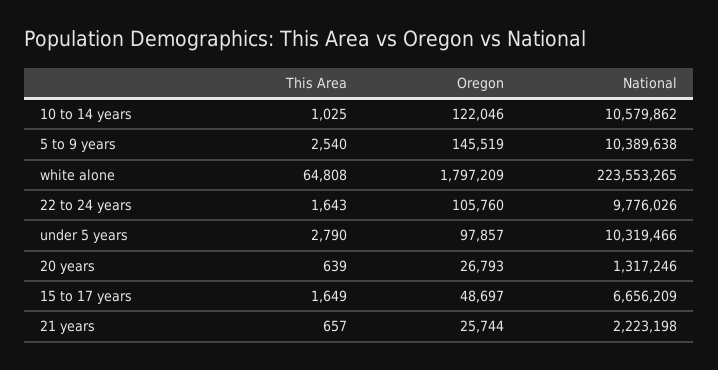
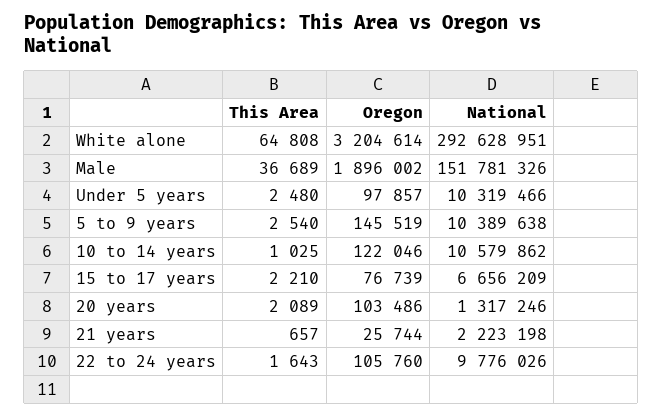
  {
    "This Area": {
      "10 to 14 years": 1025,
      "5 to 9 years": 2540,
      "white alone": 64808,
      "22 to 24 years": 1643,
-     "under 5 years": 2790,
+     "under 5 years": 2480,
-     "20 years": 639,
+     "20 years": 2089,
-     "15 to 17 years": 1649,
+     "15 to 17 years": 2210,
-     "21 years": 657
+     "21 years": 657,
+     "Male": 36689
    },
    "Oregon": {
      "10 to 14 years": 122046,
      "5 to 9 years": 145519,
-     "white alone": 1797209,
+     "white alone": 3204614,
      "22 to 24 years": 105760,
      "under 5 years": 97857,
-     "20 years": 26793,
+     "20 years": 103486,
-     "15 to 17 years": 48697,
+     "15 to 17 years": 76739,
-     "21 years": 25744
+     "21 years": 25744,
+     "Male": 1896002
    },
    "National": {
      "10 to 14 years": 10579862,
      "5 to 9 years": 10389638,
-     "white alone": 223553265,
+     "white alone": 292628951,
      "22 to 24 years": 9776026,
      "under 5 years": 10319466,
      "20 years": 1317246,
      "15 to 17 years": 6656209,
-     "21 years": 2223198
+     "21 years": 2223198,
+     "Male": 151781326
    }
  }

